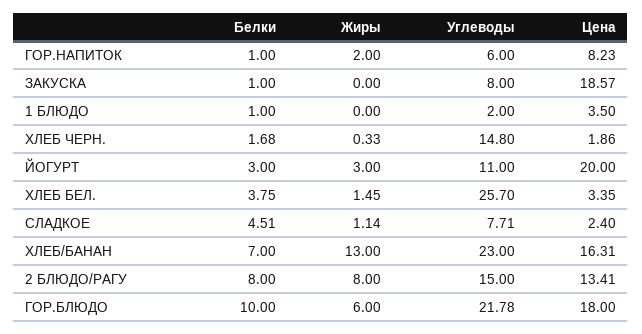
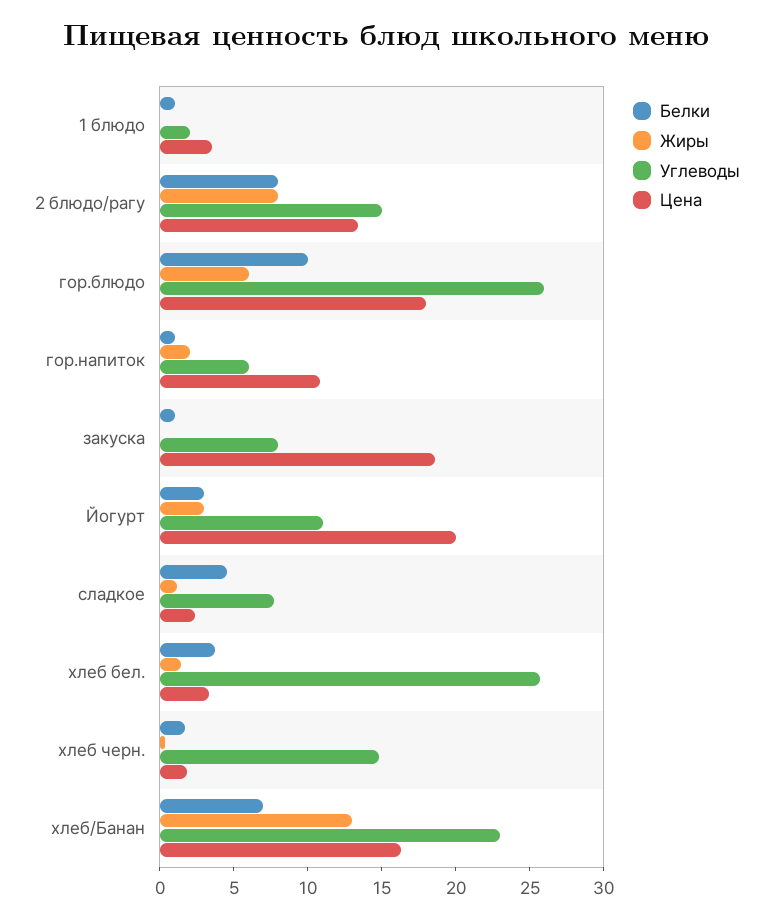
  {
    "Белки": {
      "ГОР.НАПИТОК": 1,
      "ЗАКУСКА": 1,
      "1 БЛЮДО": 1,
      "ХЛЕБ ЧЕРН.": 1.68,
      "ЙОГУРТ": 3,
      "ХЛЕБ БЕЛ.": 3.75,
      "СЛАДКОЕ": 4.51,
      "ХЛЕБ/БАНАН": 7,
      "2 БЛЮДО/РАГУ": 8,
      "ГОР.БЛЮДО": 10
    },
    "Жиры": {
      "ГОР.НАПИТОК": 2,
      "ЗАКУСКА": 0,
      "1 БЛЮДО": 0,
      "ХЛЕБ ЧЕРН.": 0.33,
      "ЙОГУРТ": 3,
      "ХЛЕБ БЕЛ.": 1.45,
      "СЛАДКОЕ": 1.14,
      "ХЛЕБ/БАНАН": 13,
      "2 БЛЮДО/РАГУ": 8,
      "ГОР.БЛЮДО": 6
    },
    "Углеводы": {
      "ГОР.НАПИТОК": 6,
      "ЗАКУСКА": 8,
      "1 БЛЮДО": 2,
      "ХЛЕБ ЧЕРН.": 14.8,
      "ЙОГУРТ": 11,
      "ХЛЕБ БЕЛ.": 25.7,
      "СЛАДКОЕ": 7.71,
      "ХЛЕБ/БАНАН": 23,
      "2 БЛЮДО/РАГУ": 15,
-     "ГОР.БЛЮДО": 21.78
+     "ГОР.БЛЮДО": 26
    },
    "Цена": {
-     "ГОР.НАПИТОК": 8.23,
+     "ГОР.НАПИТОК": 11,
      "ЗАКУСКА": 18.57,
      "1 БЛЮДО": 3.5,
      "ХЛЕБ ЧЕРН.": 1.86,
      "ЙОГУРТ": 20,
      "ХЛЕБ БЕЛ.": 3.35,
      "СЛАДКОЕ": 2.4,
      "ХЛЕБ/БАНАН": 16.31,
      "2 БЛЮДО/РАГУ": 13.41,
      "ГОР.БЛЮДО": 18
    }
  }

